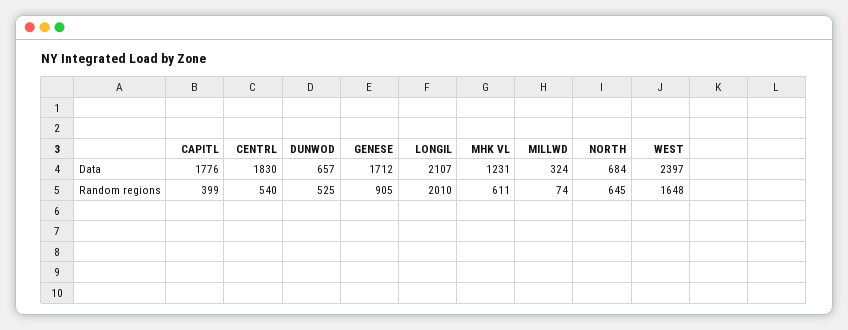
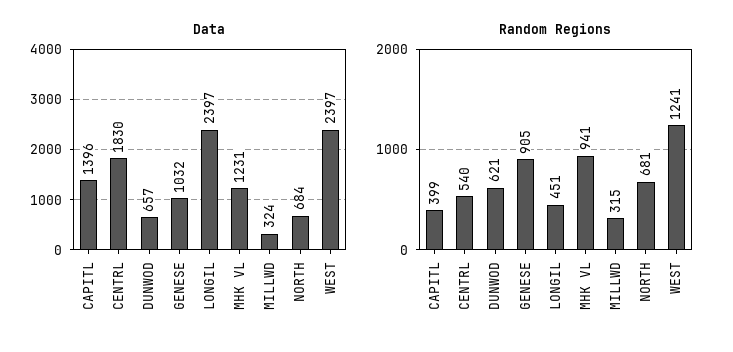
  {
    "Data": {
-     "CAPITL": 1776,
+     "CAPITL": 1396,
      "CENTRL": 1830,
      "DUNWOD": 657,
-     "GENESE": 1712,
+     "GENESE": 1032,
-     "LONGIL": 2107,
+     "LONGIL": 2397,
      "MHK VL": 1231,
      "MILLWD": 324,
      "NORTH": 684,
      "WEST": 2397
    },
    "Random regions": {
      "CAPITL": 399,
      "CENTRL": 540,
-     "DUNWOD": 525,
+     "DUNWOD": 621,
      "GENESE": 905,
-     "LONGIL": 2010,
+     "LONGIL": 451,
-     "MHK VL": 611,
+     "MHK VL": 941,
-     "MILLWD": 74,
+     "MILLWD": 315,
-     "NORTH": 645,
+     "NORTH": 681,
-     "WEST": 1648
+     "WEST": 1241
    }
  }

